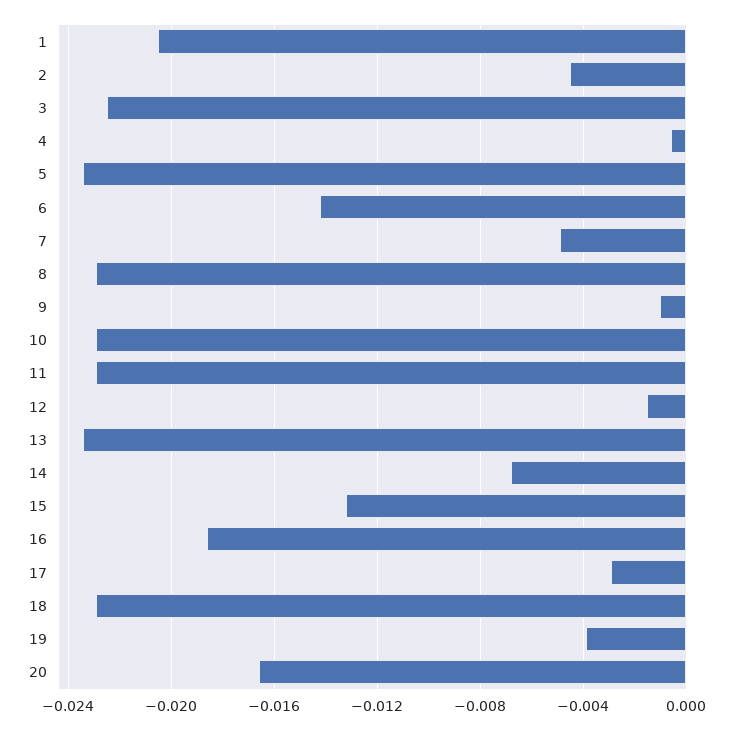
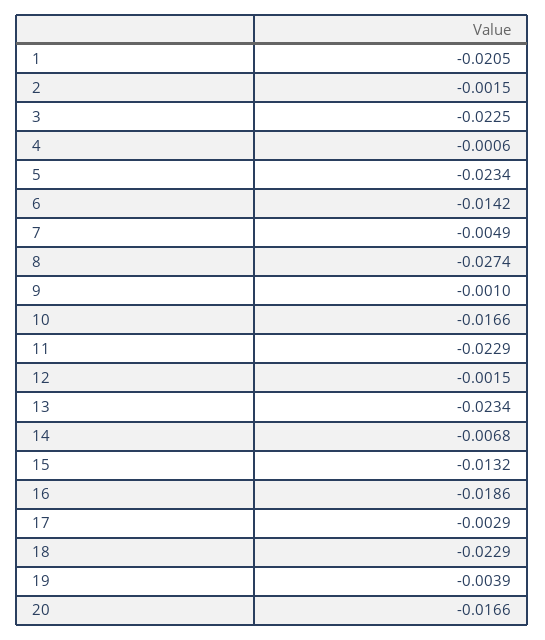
  {
    "1": -0.0205,
-   "2": -0.0045,
+   "2": -0.0015,
    "3": -0.0225,
    "4": -0.0006,
    "5": -0.0234,
    "6": -0.0142,
    "7": -0.0049,
-   "8": -0.023,
+   "8": -0.0274,
    "9": -0.001,
-   "10": -0.023,
+   "10": -0.0166,
    "11": -0.0229,
    "12": -0.0015,
    "13": -0.0234,
    "14": -0.0068,
    "15": -0.0132,
    "16": -0.0186,
    "17": -0.0029,
    "18": -0.0229,
    "19": -0.0039,
    "20": -0.0166
  }

